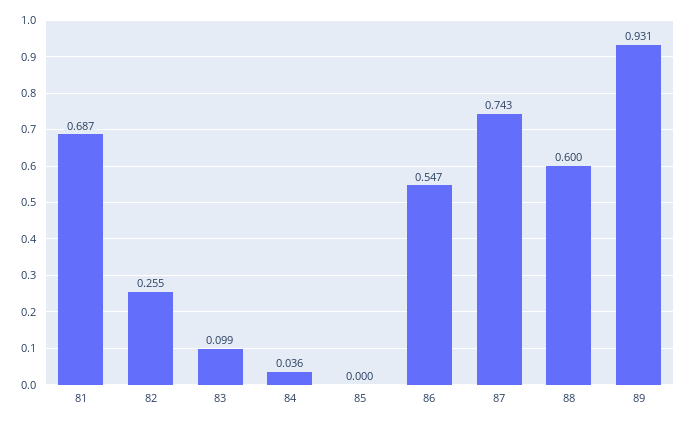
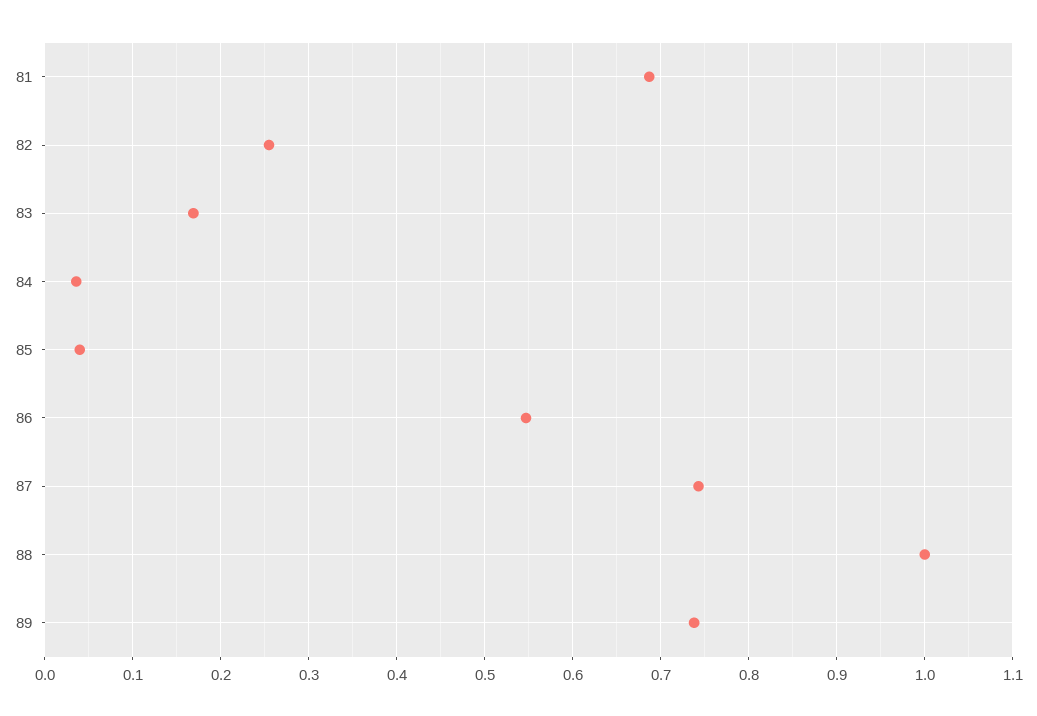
  {
    "81": 0.687,
    "82": 0.255,
-   "83": 0.099,
+   "83": 0.17,
    "84": 0.036,
-   "85": 0,
+   "85": 0.04,
    "86": 0.547,
    "87": 0.743,
-   "88": 0.6,
+   "88": 1,
-   "89": 0.931
+   "89": 0.74
  }

